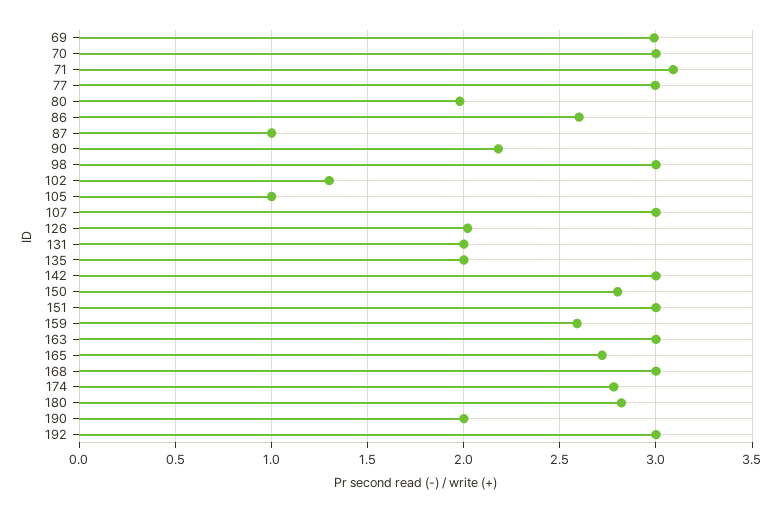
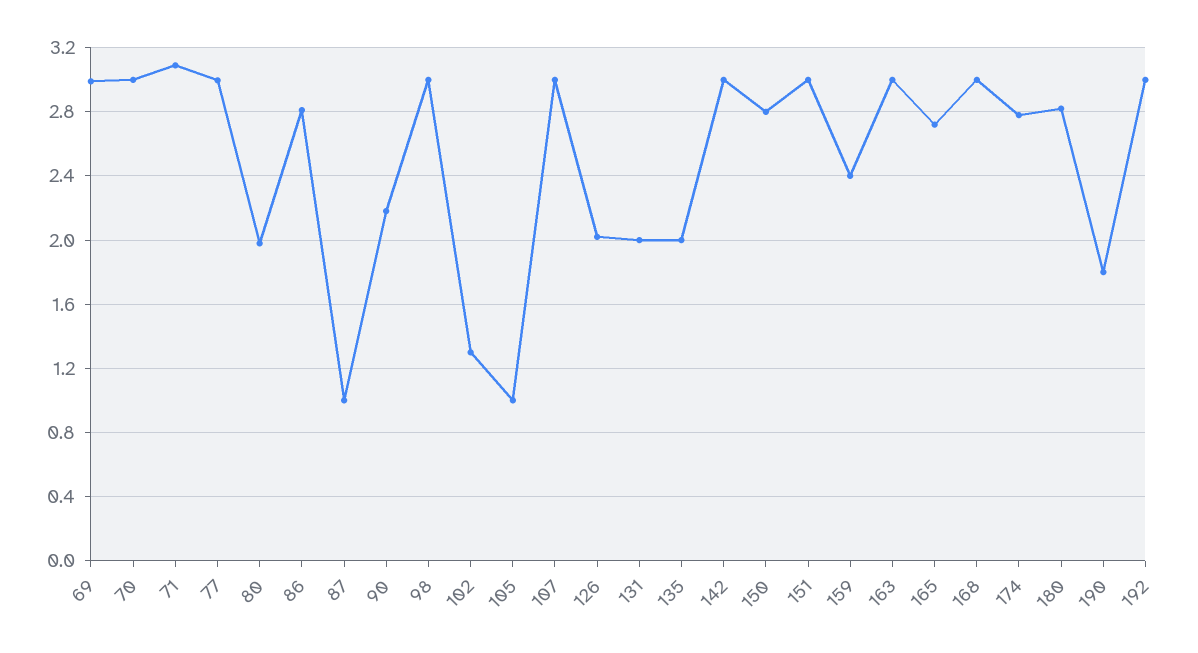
  {
    "69": 3,
    "70": 3,
    "71": 3.1,
    "77": 3,
    "80": 2,
-   "86": 2.6,
+   "86": 2.8,
    "87": 1,
    "90": 2.2,
    "98": 3,
    "102": 1.3,
    "105": 1,
    "107": 3,
    "126": 2,
    "131": 2,
    "135": 2,
    "142": 3,
    "150": 2.8,
    "151": 3,
-   "159": 2.6,
+   "159": 2.4,
    "163": 3,
    "165": 2.7,
    "168": 3,
    "174": 2.8,
    "180": 2.8,
-   "190": 2,
+   "190": 1.8,
    "192": 3
  }

